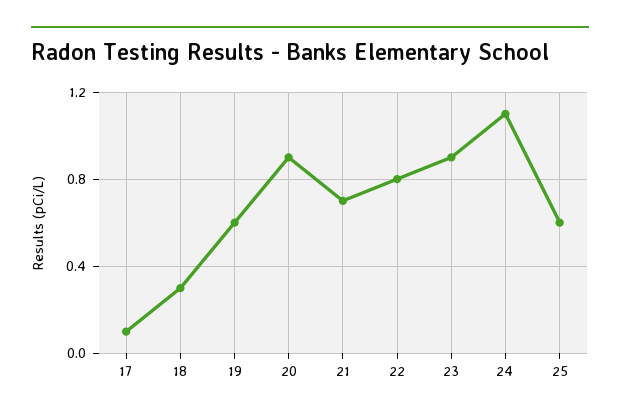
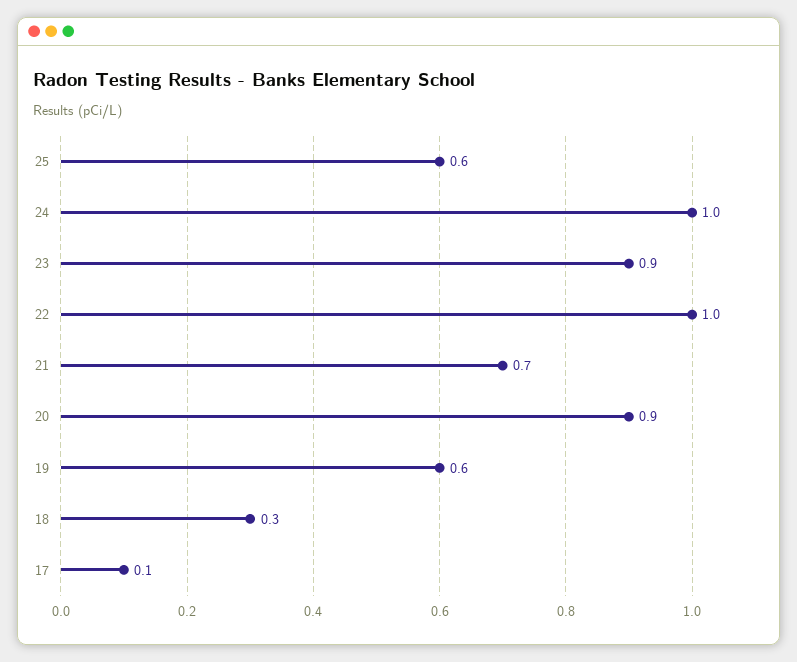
  {
    "17": 0.1,
    "18": 0.3,
    "19": 0.6,
    "20": 0.9,
    "21": 0.7,
-   "22": 0.8,
+   "22": 1,
    "23": 0.9,
-   "24": 1.1,
+   "24": 1,
    "25": 0.6
  }

